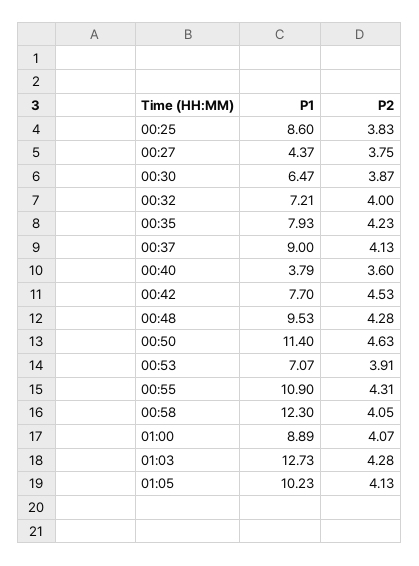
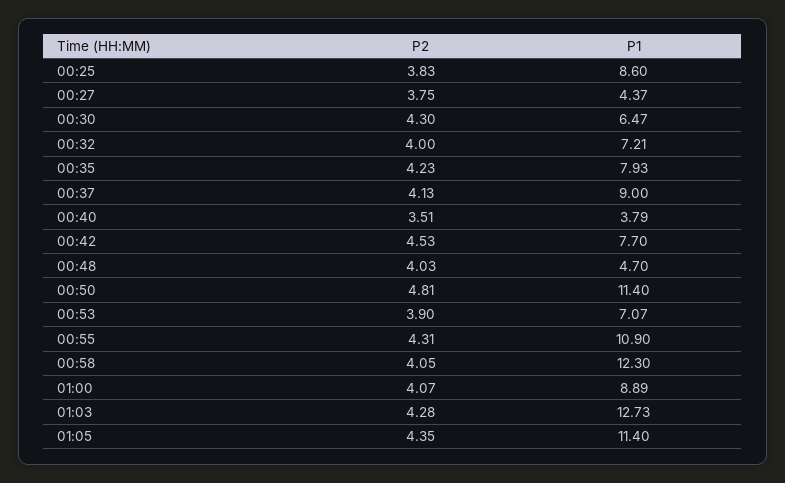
  {
    "P1": {
      "00:25": 8.6,
      "00:27": 4.37,
      "00:30": 6.47,
      "00:32": 7.21,
      "00:35": 7.93,
      "00:37": 9,
      "00:40": 3.79,
      "00:42": 7.7,
-     "00:48": 9.53,
+     "00:48": 4.7,
      "00:50": 11.4,
      "00:53": 7.07,
      "00:55": 10.9,
      "00:58": 12.3,
      "01:00": 8.89,
      "01:03": 12.73,
-     "01:05": 10.23
+     "01:05": 11.4
    },
    "P2": {
      "00:25": 3.83,
      "00:27": 3.75,
-     "00:30": 3.87,
+     "00:30": 4.3,
      "00:32": 4,
      "00:35": 4.23,
      "00:37": 4.13,
-     "00:40": 3.6,
+     "00:40": 3.51,
      "00:42": 4.53,
-     "00:48": 4.28,
+     "00:48": 4.03,
-     "00:50": 4.63,
+     "00:50": 4.81,
-     "00:53": 3.91,
+     "00:53": 3.9,
      "00:55": 4.31,
      "00:58": 4.05,
      "01:00": 4.07,
      "01:03": 4.28,
-     "01:05": 4.13
+     "01:05": 4.35
    }
  }

